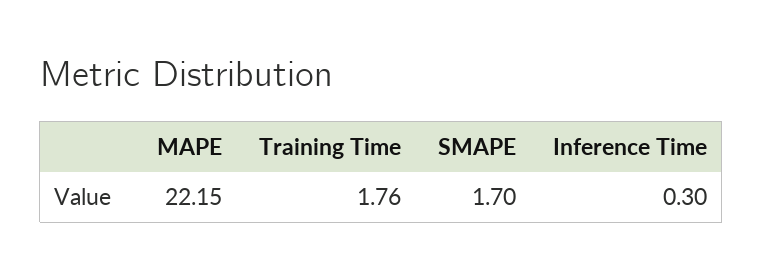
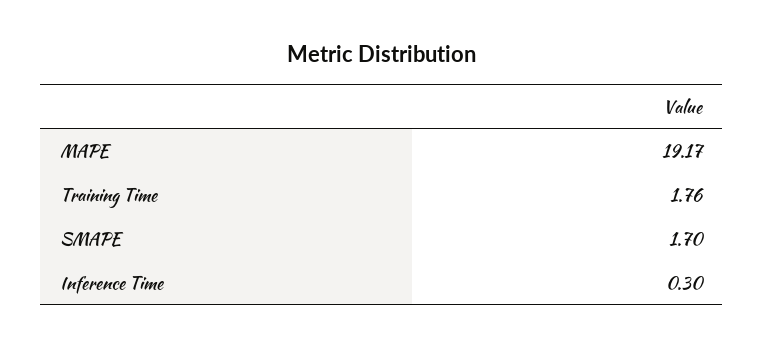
  {
-   "MAPE": 22.15,
+   "MAPE": 19.17,
    "Training Time": 1.76,
    "SMAPE": 1.7,
    "Inference Time": 0.3
  }

